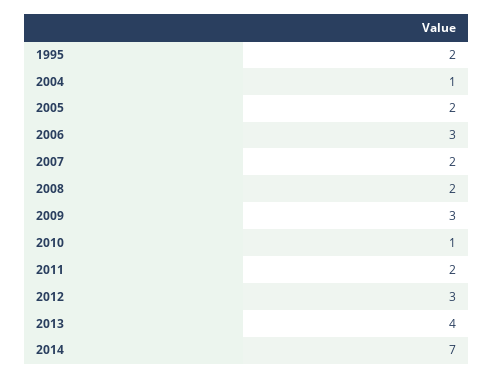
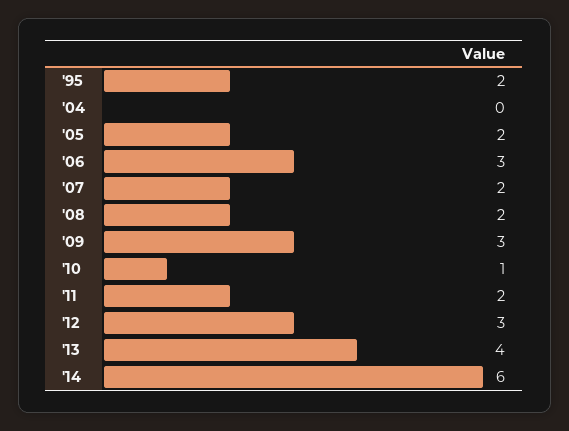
  {
    "1995": 2,
-   "2004": 1,
+   "2004": 0,
    "2005": 2,
    "2006": 3,
    "2007": 2,
    "2008": 2,
    "2009": 3,
    "2010": 1,
    "2011": 2,
    "2012": 3,
    "2013": 4,
-   "2014": 7
+   "2014": 6
  }

